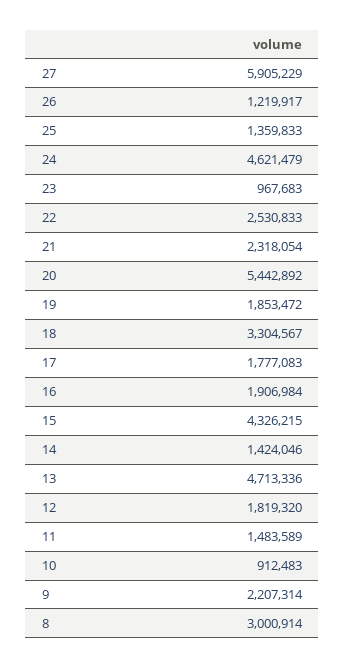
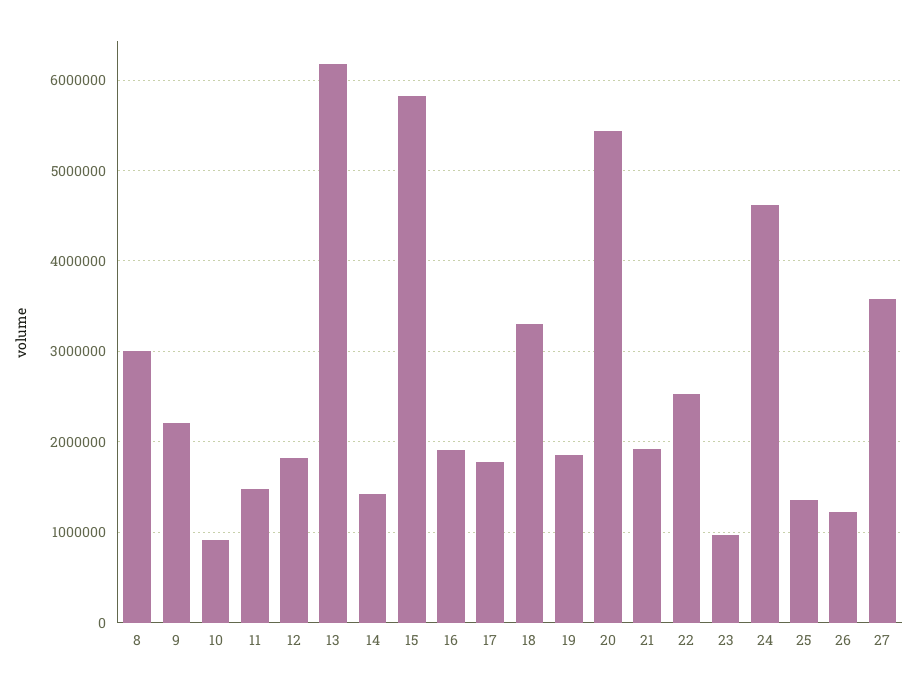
  {
-   "27": 5905229,
+   "27": 3600000,
    "26": 1219917,
    "25": 1359833,
    "24": 4621479,
    "23": 967683,
    "22": 2530833,
-   "21": 2318054,
+   "21": 1900000,
    "20": 5442892,
    "19": 1853472,
    "18": 3304567,
    "17": 1777083,
    "16": 1906984,
-   "15": 4326215,
+   "15": 5800000,
    "14": 1424046,
-   "13": 4713336,
+   "13": 6200000,
    "12": 1819320,
    "11": 1483589,
    "10": 912483,
    "9": 2207314,
    "8": 3000914
  }

